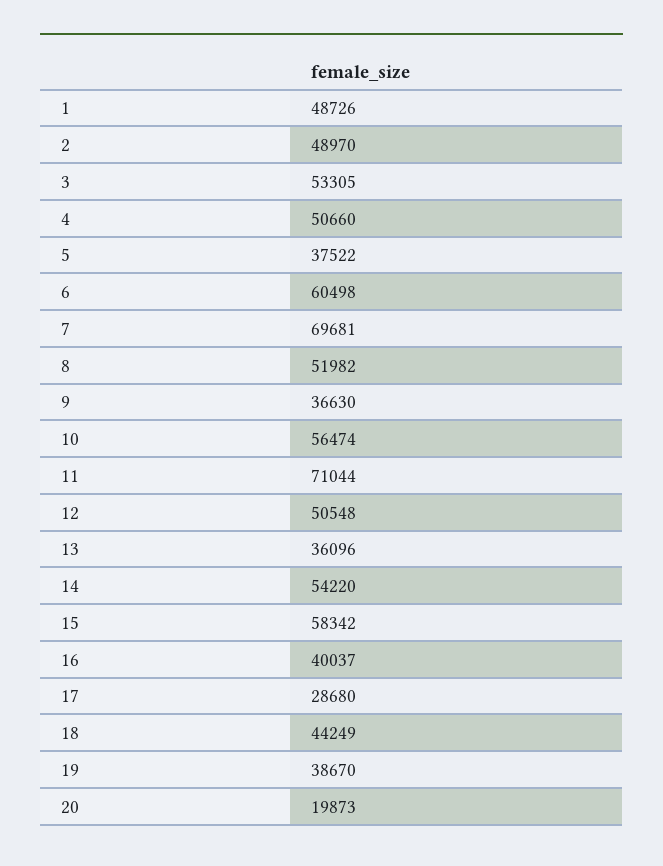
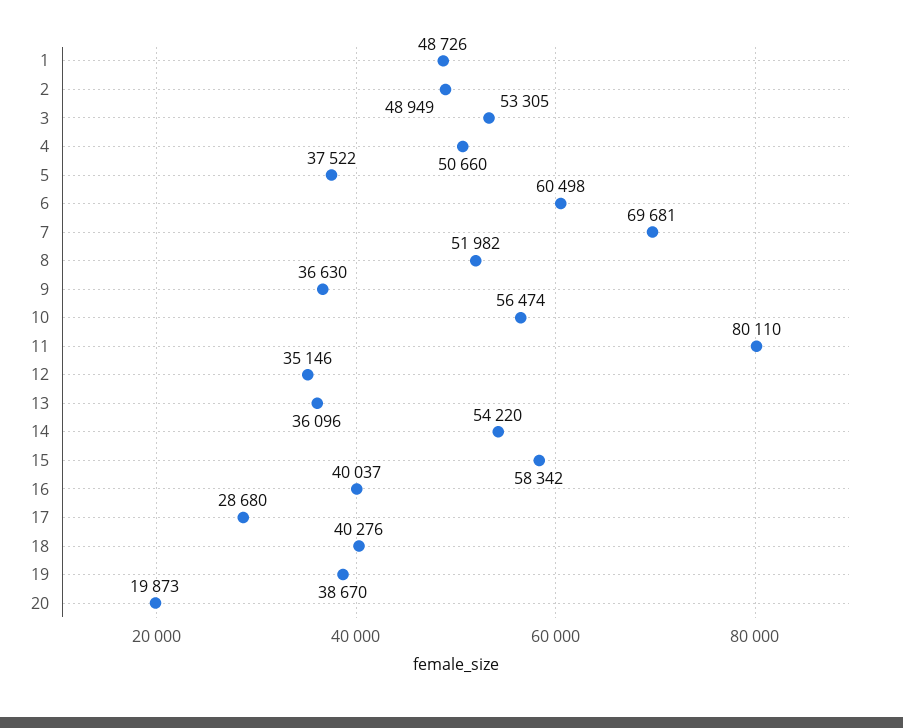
  {
    "1": 48726,
-   "2": 48970,
+   "2": 48949,
    "3": 53305,
    "4": 50660,
    "5": 37522,
    "6": 60498,
    "7": 69681,
    "8": 51982,
    "9": 36630,
    "10": 56474,
-   "11": 71044,
+   "11": 80110,
-   "12": 50548,
+   "12": 35146,
    "13": 36096,
    "14": 54220,
    "15": 58342,
    "16": 40037,
    "17": 28680,
-   "18": 44249,
+   "18": 40276,
    "19": 38670,
    "20": 19873
  }

